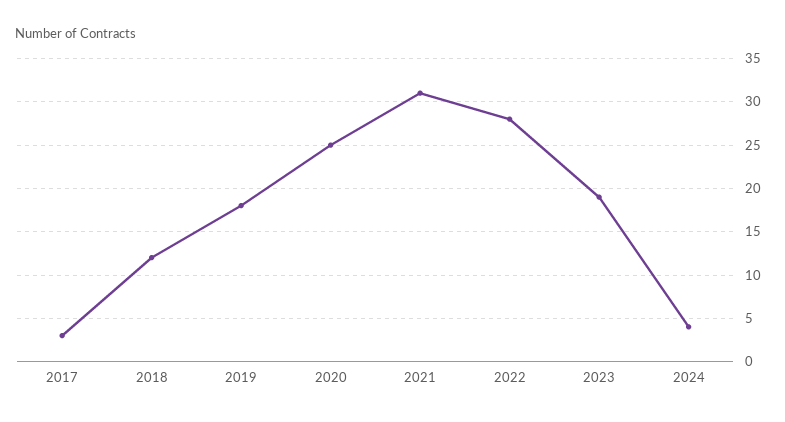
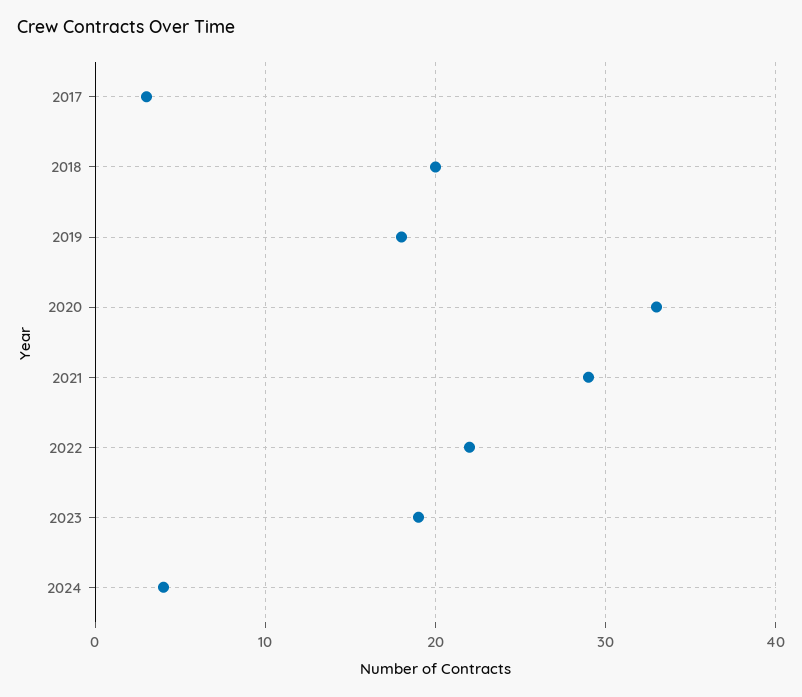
  {
    "2017": 3,
-   "2018": 12,
+   "2018": 20,
    "2019": 18,
-   "2020": 25,
+   "2020": 33,
-   "2021": 31,
+   "2021": 29,
-   "2022": 28,
+   "2022": 22,
    "2023": 19,
    "2024": 4
  }

